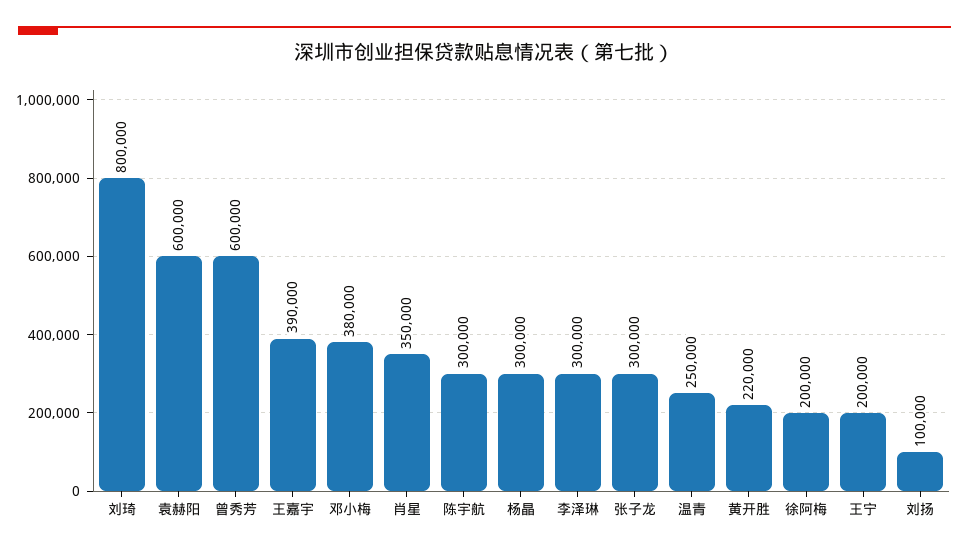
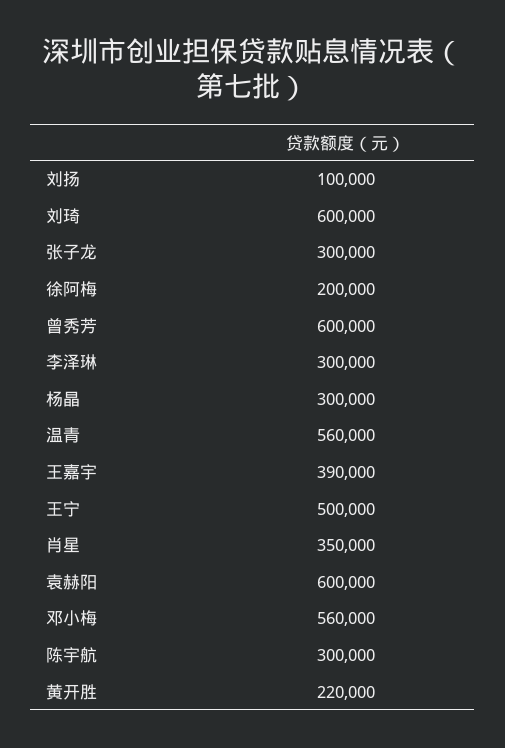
  {
-   "刘琦": 800000,
+   "刘琦": 600000,
    "袁赫阳": 600000,
    "曾秀芳": 600000,
    "王嘉宇": 390000,
-   "邓小梅": 380000,
+   "邓小梅": 560000,
    "肖星": 350000,
    "陈宇航": 300000,
    "杨晶": 300000,
    "李泽琳": 300000,
    "张子龙": 300000,
-   "温青": 250000,
+   "温青": 560000,
    "黄开胜": 220000,
    "徐阿梅": 200000,
-   "王宁": 200000,
+   "王宁": 500000,
    "刘扬": 100000
  }

